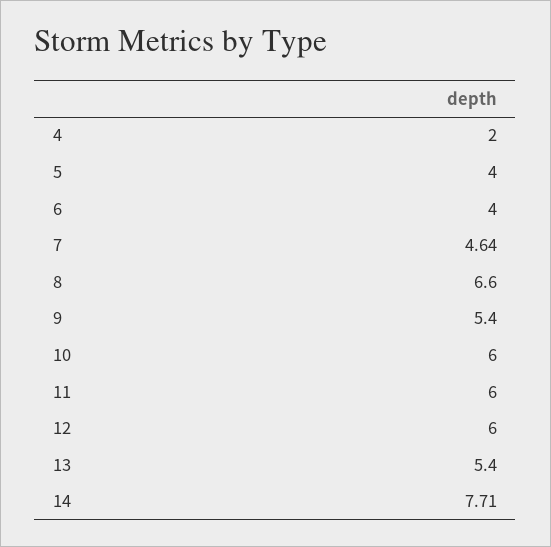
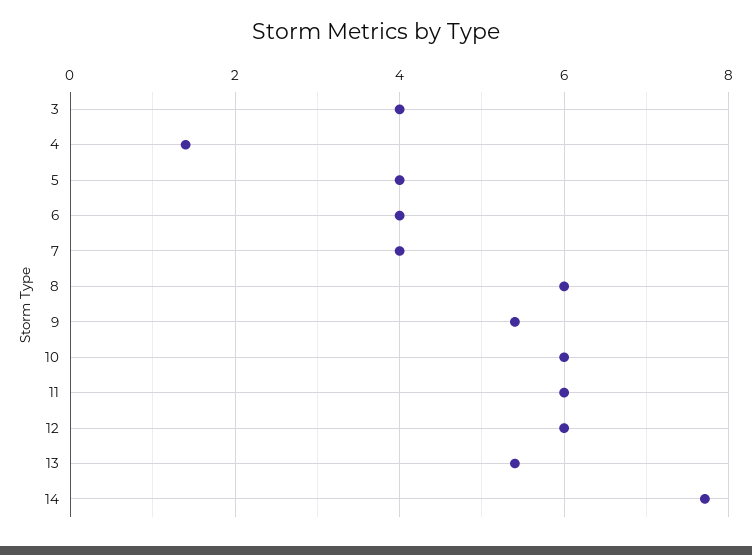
  {
-   "4": 2,
+   "4": 1.4,
    "5": 4,
    "6": 4,
-   "7": 4.64,
+   "7": 4,
-   "8": 6.6,
+   "8": 6,
    "9": 5.4,
    "10": 6,
    "11": 6,
    "12": 6,
    "13": 5.4,
-   "14": 7.71
+   "14": 7.71,
+   "3": 4
  }

